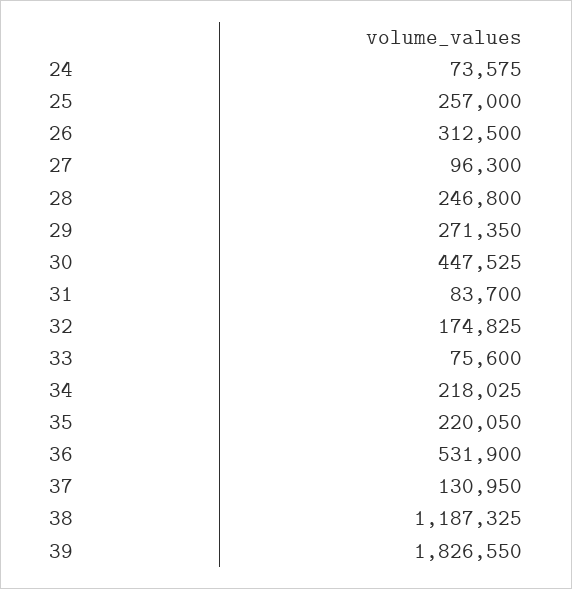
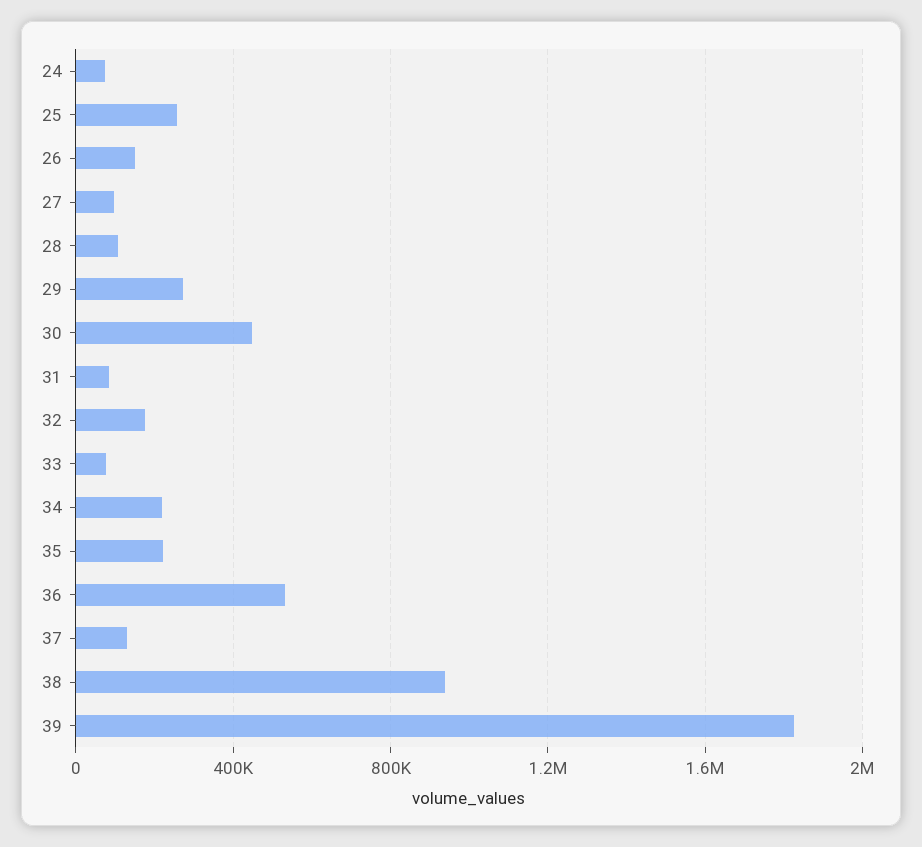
  {
    "24": 73575,
    "25": 257000,
-   "26": 312500,
+   "26": 150000,
    "27": 96300,
-   "28": 246800,
+   "28": 100000,
    "29": 271350,
    "30": 447525,
    "31": 83700,
    "32": 174825,
    "33": 75600,
    "34": 218025,
    "35": 220050,
    "36": 531900,
    "37": 130950,
-   "38": 1187325,
+   "38": 950000,
    "39": 1826550
  }

